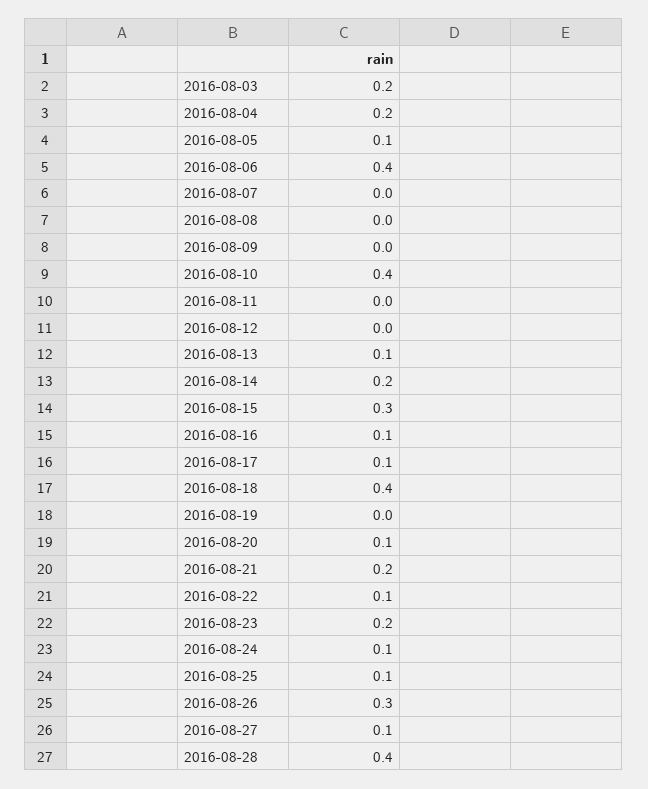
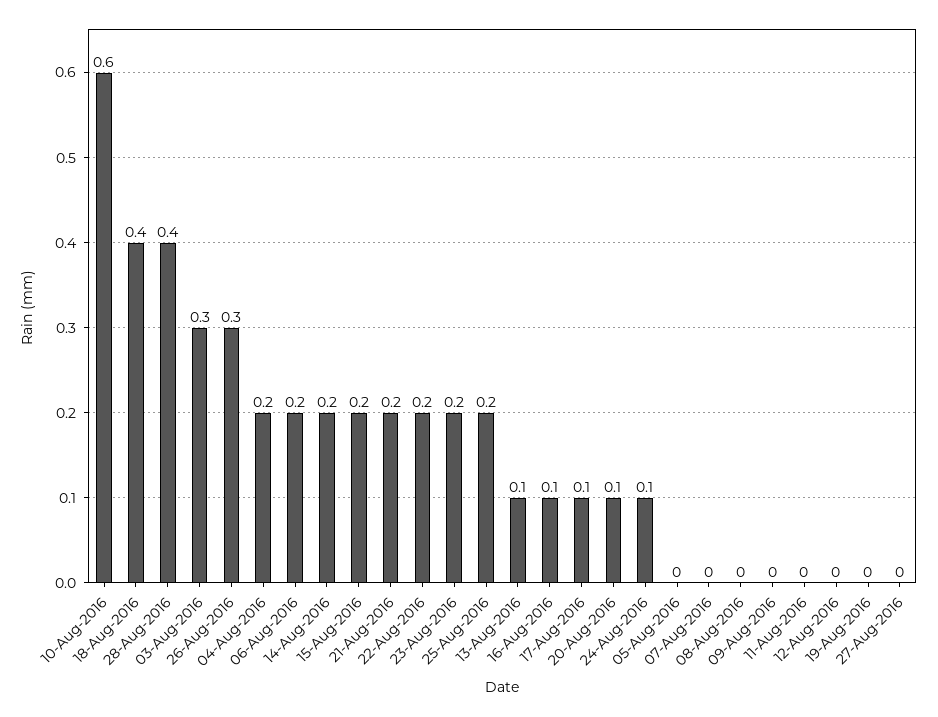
  {
-   "2016-08-03": 0.2,
+   "2016-08-03": 0.3,
    "2016-08-04": 0.2,
-   "2016-08-05": 0.1,
+   "2016-08-05": 0,
-   "2016-08-06": 0.4,
+   "2016-08-06": 0.2,
    "2016-08-07": 0,
    "2016-08-08": 0,
    "2016-08-09": 0,
-   "2016-08-10": 0.4,
+   "2016-08-10": 0.6,
    "2016-08-11": 0,
    "2016-08-12": 0,
    "2016-08-13": 0.1,
    "2016-08-14": 0.2,
-   "2016-08-15": 0.3,
+   "2016-08-15": 0.2,
    "2016-08-16": 0.1,
    "2016-08-17": 0.1,
    "2016-08-18": 0.4,
    "2016-08-19": 0,
    "2016-08-20": 0.1,
    "2016-08-21": 0.2,
-   "2016-08-22": 0.1,
+   "2016-08-22": 0.2,
    "2016-08-23": 0.2,
    "2016-08-24": 0.1,
-   "2016-08-25": 0.1,
+   "2016-08-25": 0.2,
    "2016-08-26": 0.3,
-   "2016-08-27": 0.1,
+   "2016-08-27": 0,
    "2016-08-28": 0.4
  }

